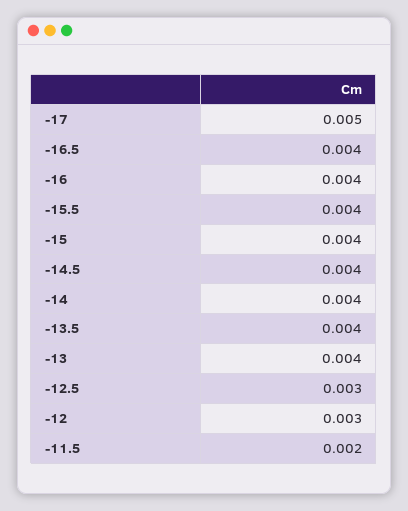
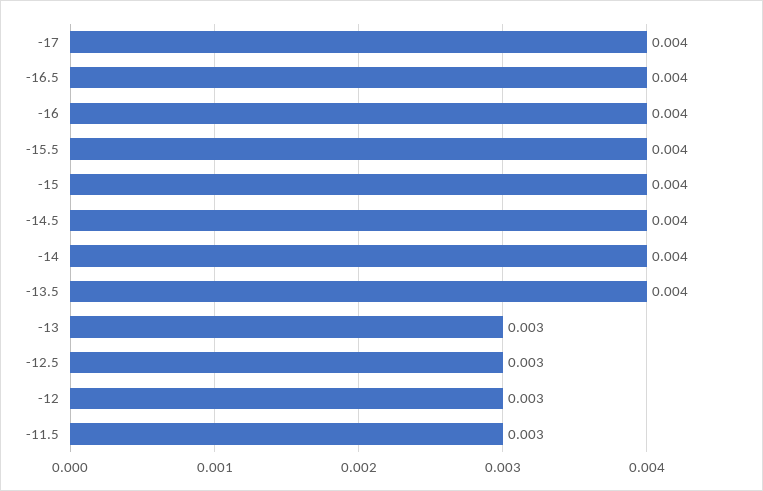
  {
-   "-17": 0.005,
+   "-17": 0.004,
    "-16.5": 0.004,
    "-16": 0.004,
    "-15.5": 0.004,
    "-15": 0.004,
    "-14.5": 0.004,
    "-14": 0.004,
    "-13.5": 0.004,
-   "-13": 0.004,
+   "-13": 0.003,
    "-12.5": 0.003,
    "-12": 0.003,
-   "-11.5": 0.002
+   "-11.5": 0.003
  }

